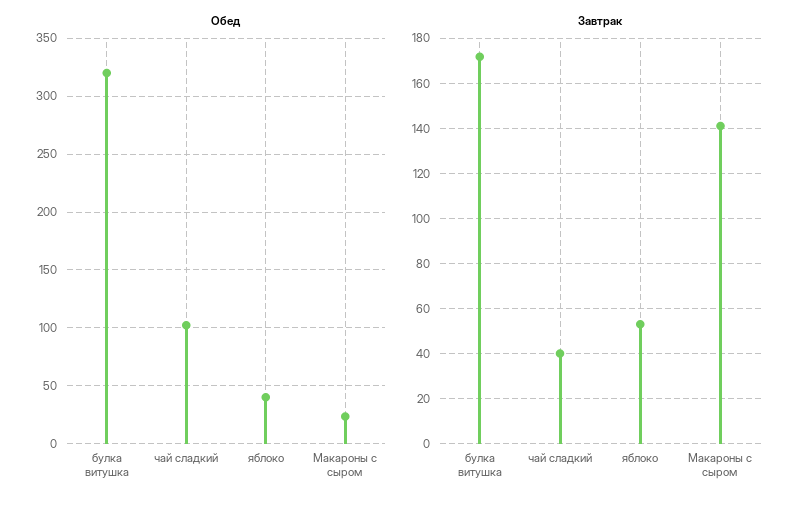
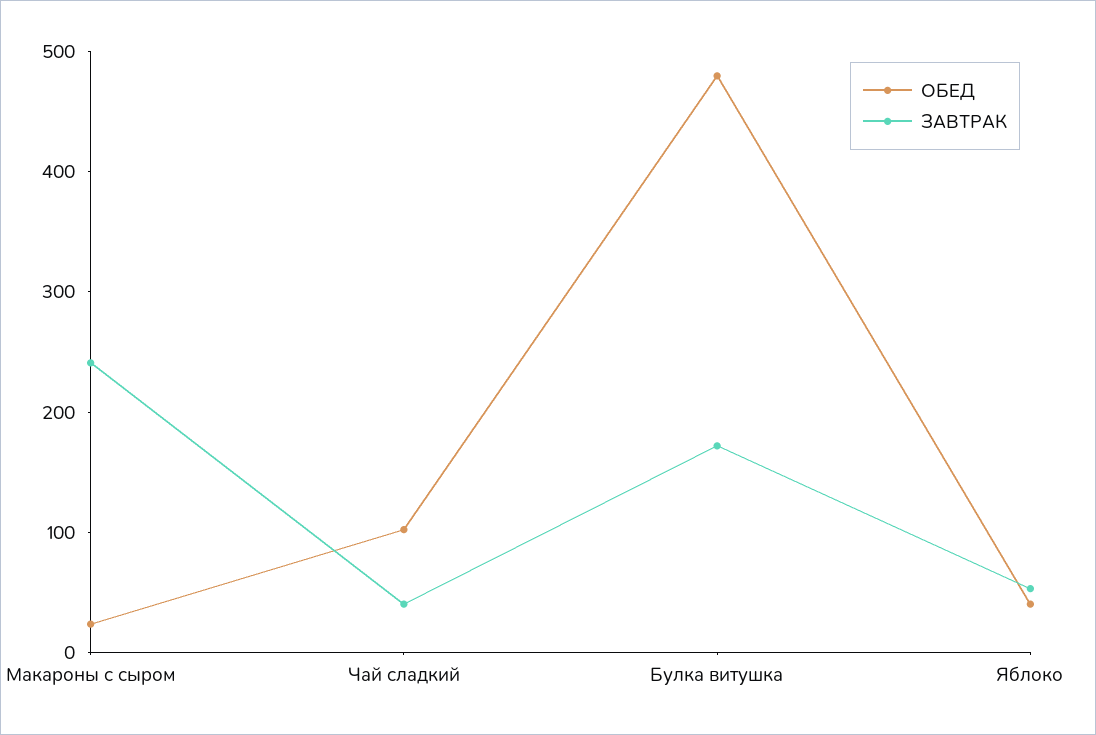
  {
    "Обед": {
-     "булка витушка": 320,
+     "булка витушка": 480,
      "чай сладкий": 100,
      "яблоко": 40,
      "Макароны с сыром": 20
    },
    "Завтрак": {
      "булка витушка": 170,
      "чай сладкий": 40,
      "яблоко": 55,
-     "Макароны с сыром": 140
+     "Макароны с сыром": 240
    }
  }

